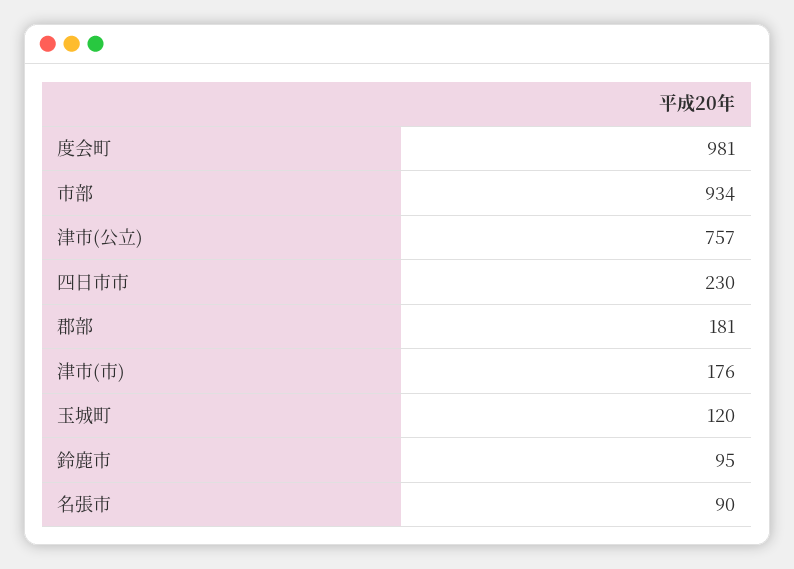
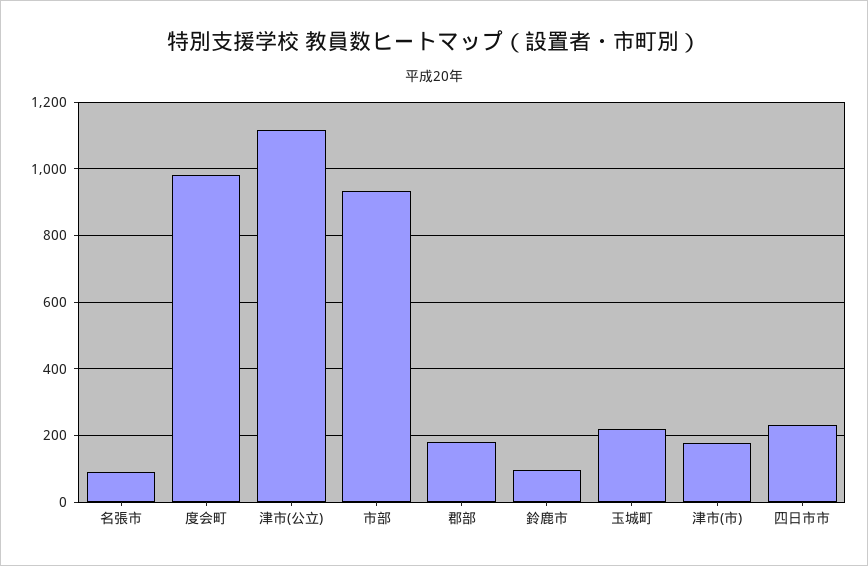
  {
    "度会町": 981,
    "市部": 934,
-   "津市(公立)": 757,
+   "津市(公立)": 1120,
    "四日市市": 230,
    "郡部": 181,
    "津市(市)": 176,
-   "玉城町": 120,
+   "玉城町": 220,
    "鈴鹿市": 95,
    "名張市": 90
  }

